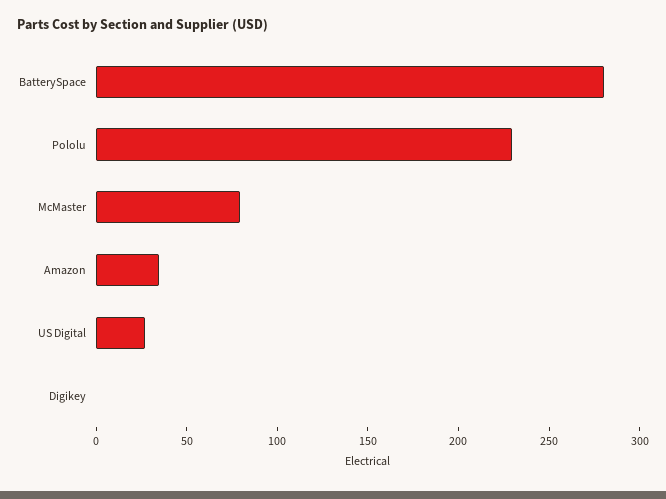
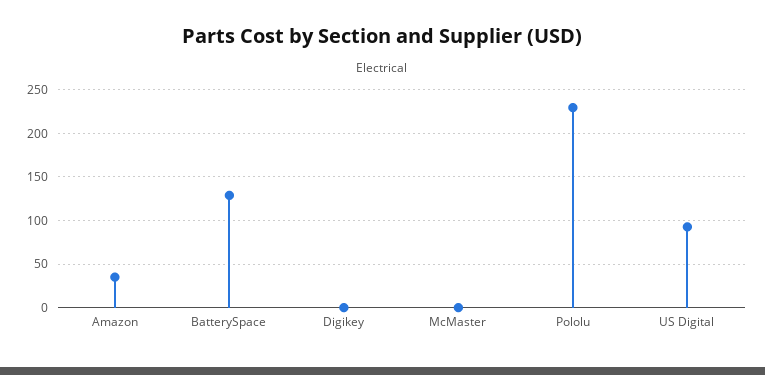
  {
-   "BatterySpace": 280,
+   "BatterySpace": 130,
    "Pololu": 230,
-   "McMaster": 80,
+   "McMaster": 0,
    "Amazon": 30,
-   "US Digital": 30,
+   "US Digital": 90,
    "Digikey": 0
  }

